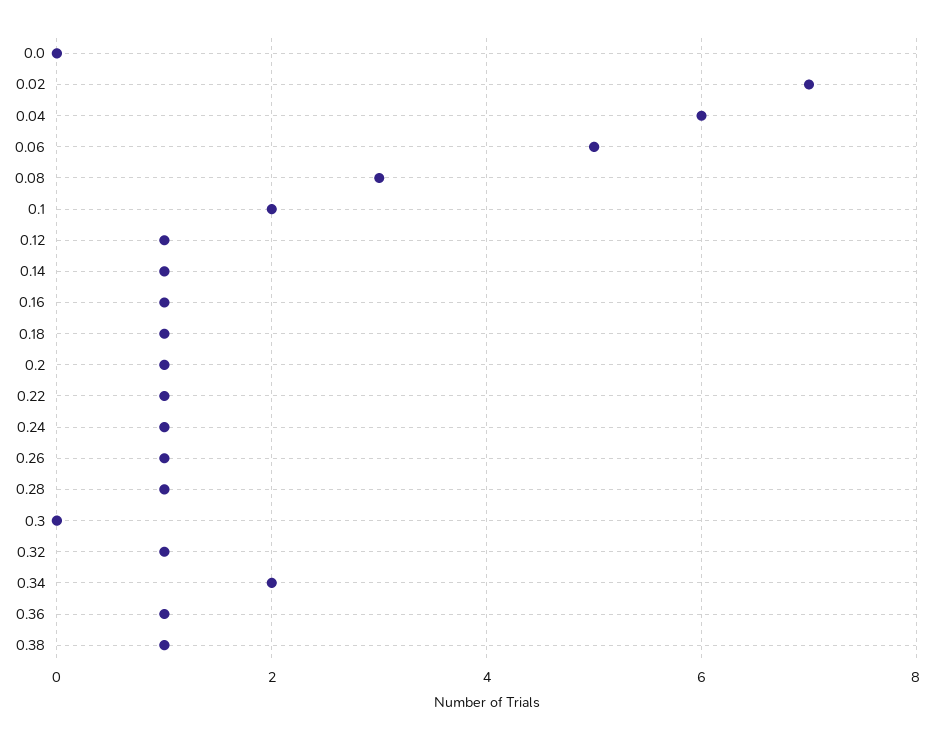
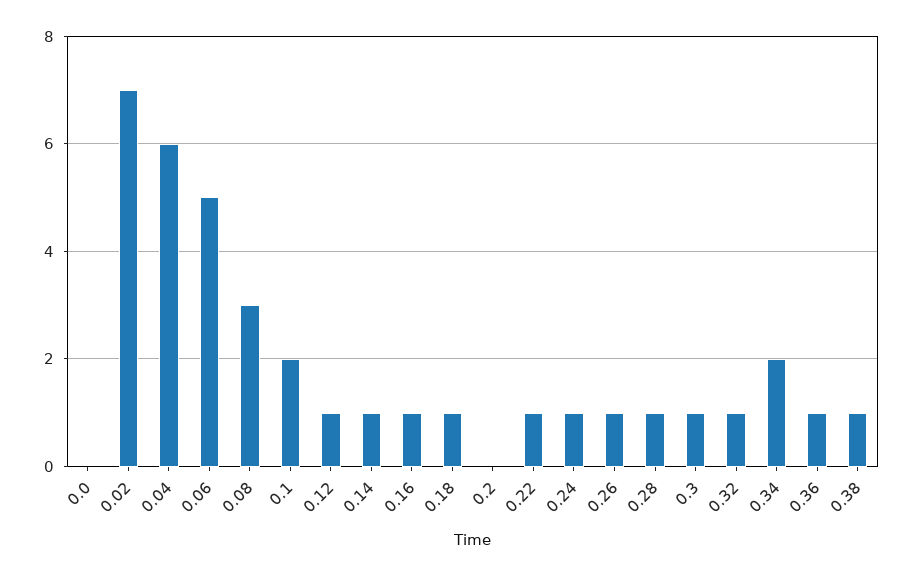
  {
    "0.0": 0,
    "0.02": 7,
    "0.04": 6,
    "0.06": 5,
    "0.08": 3,
    "0.1": 2,
    "0.12": 1,
    "0.14": 1,
    "0.16": 1,
    "0.18": 1,
-   "0.2": 1,
+   "0.2": 0,
    "0.22": 1,
    "0.24": 1,
    "0.26": 1,
    "0.28": 1,
-   "0.3": 0,
+   "0.3": 1,
    "0.32": 1,
    "0.34": 2,
    "0.36": 1,
    "0.38": 1
  }

